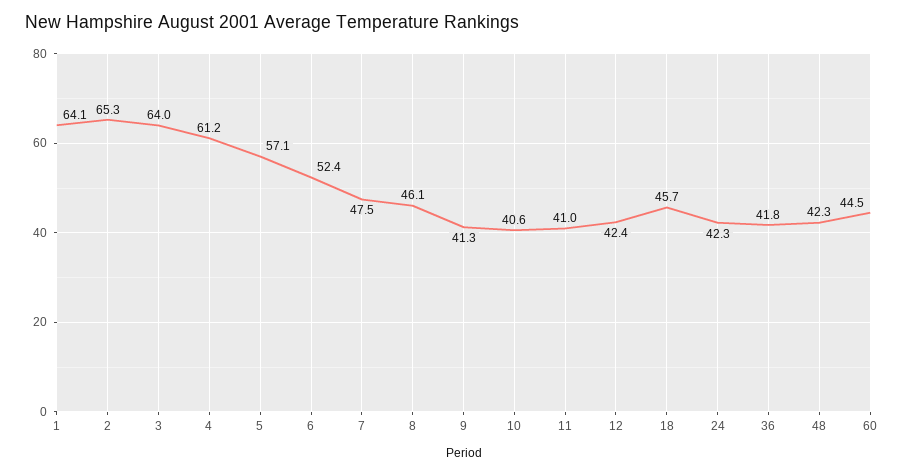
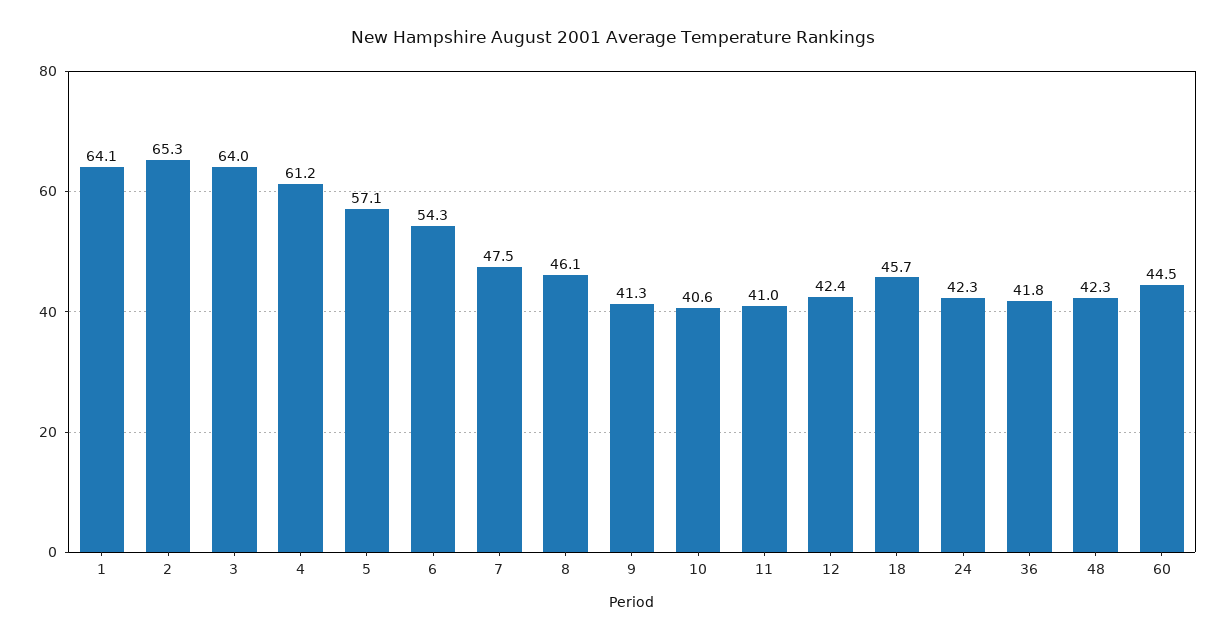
  {
    "1": 64.1,
    "2": 65.3,
    "3": 64,
    "4": 61.2,
    "5": 57.1,
-   "6": 52.4,
+   "6": 54.3,
    "7": 47.5,
    "8": 46.1,
    "9": 41.3,
    "10": 40.6,
    "11": 41,
    "12": 42.4,
    "18": 45.7,
    "24": 42.3,
    "36": 41.8,
    "48": 42.3,
    "60": 44.5
  }

